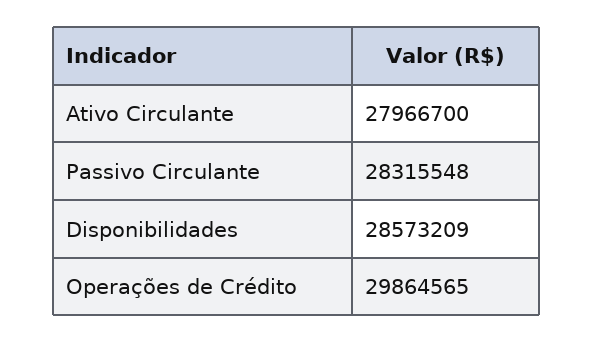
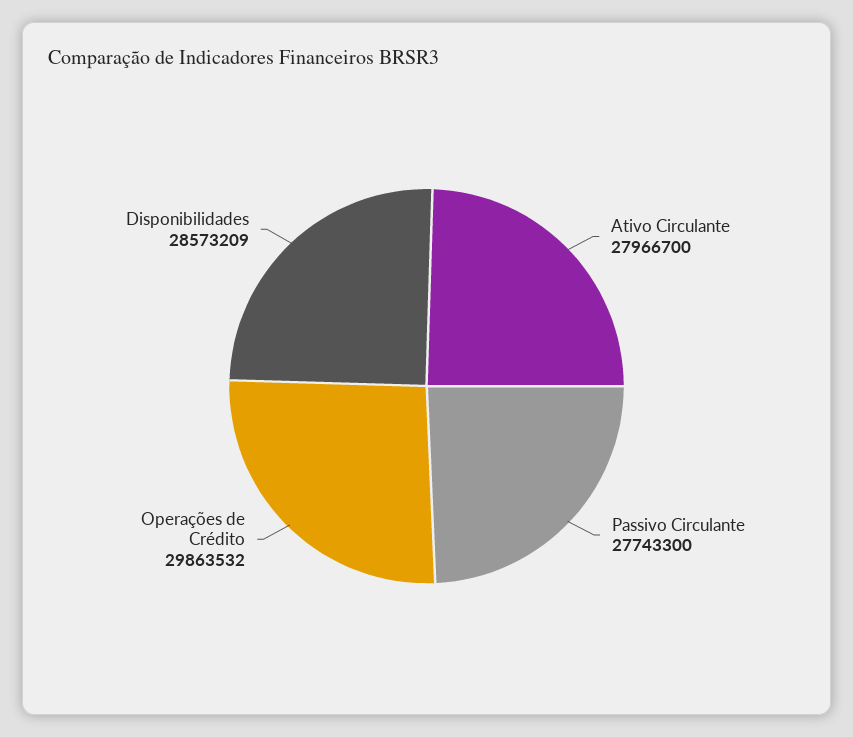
  {
    "Ativo Circulante": 27966700,
-   "Passivo Circulante": 28315548,
+   "Passivo Circulante": 27743300,
    "Disponibilidades": 28573209,
-   "Operações de Crédito": 29864565
+   "Operações de Crédito": 29863532
  }

